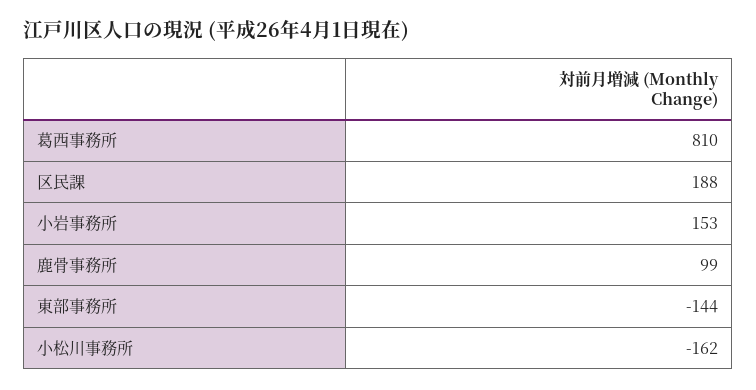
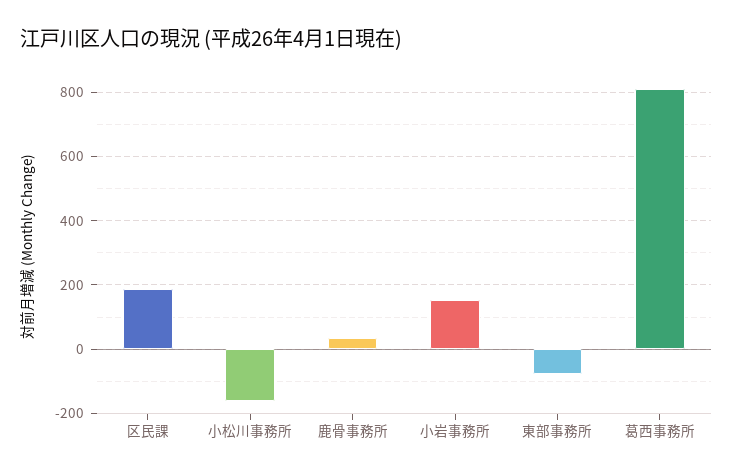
  {
    "葛西事務所": 810,
    "区民課": 188,
    "小岩事務所": 153,
-   "鹿骨事務所": 99,
+   "鹿骨事務所": 40,
-   "東部事務所": -144,
+   "東部事務所": -80,
    "小松川事務所": -162
  }

